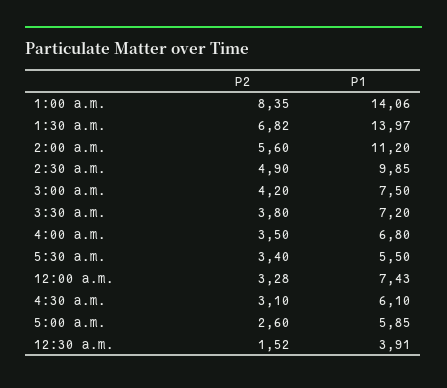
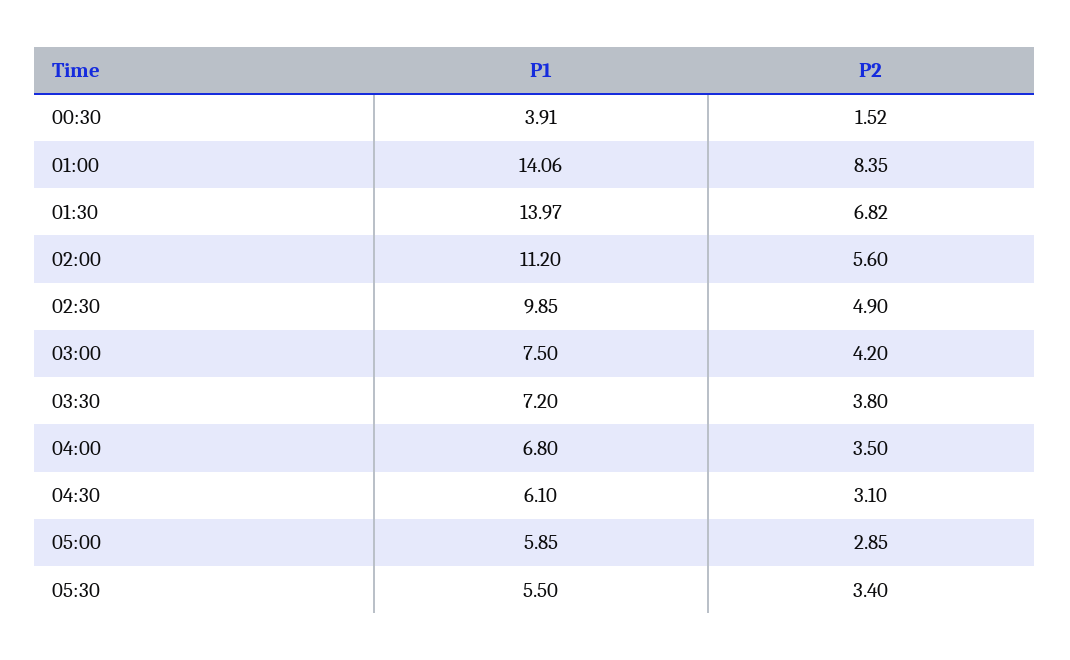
  {
    "P2": {
      "1:00 a.m.": 8.35,
      "1:30 a.m.": 6.82,
      "2:00 a.m.": 5.6,
      "2:30 a.m.": 4.9,
      "3:00 a.m.": 4.2,
      "3:30 a.m.": 3.8,
      "4:00 a.m.": 3.5,
      "5:30 a.m.": 3.4,
-     "12:00 a.m.": 3.28,
      "4:30 a.m.": 3.1,
-     "5:00 a.m.": 2.6,
+     "5:00 a.m.": 2.85,
      "12:30 a.m.": 1.52
    },
    "P1": {
      "1:00 a.m.": 14.06,
      "1:30 a.m.": 13.97,
      "2:00 a.m.": 11.2,
      "2:30 a.m.": 9.85,
      "3:00 a.m.": 7.5,
      "3:30 a.m.": 7.2,
      "4:00 a.m.": 6.8,
      "5:30 a.m.": 5.5,
-     "12:00 a.m.": 7.43,
      "4:30 a.m.": 6.1,
      "5:00 a.m.": 5.85,
      "12:30 a.m.": 3.91
    }
  }

